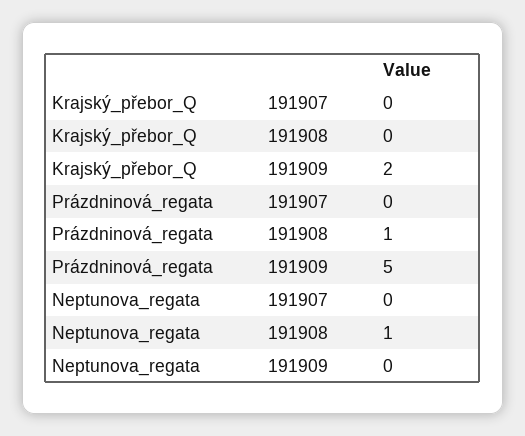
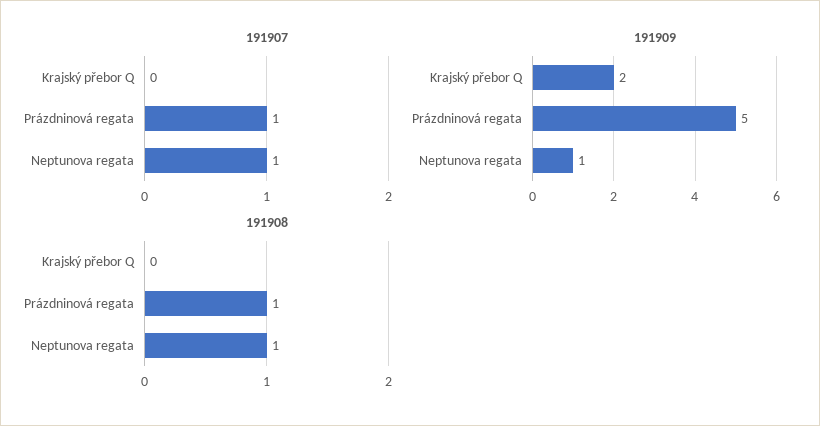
  {
    "191907": {
      "Krajský_přebor_Q": 0,
-     "Prázdninová_regata": 0,
+     "Prázdninová_regata": 1,
-     "Neptunova_regata": 0
+     "Neptunova_regata": 1
    },
    "191908": {
      "Krajský_přebor_Q": 0,
      "Prázdninová_regata": 1,
      "Neptunova_regata": 1
    },
    "191909": {
      "Krajský_přebor_Q": 2,
      "Prázdninová_regata": 5,
-     "Neptunova_regata": 0
+     "Neptunova_regata": 1
    }
  }

